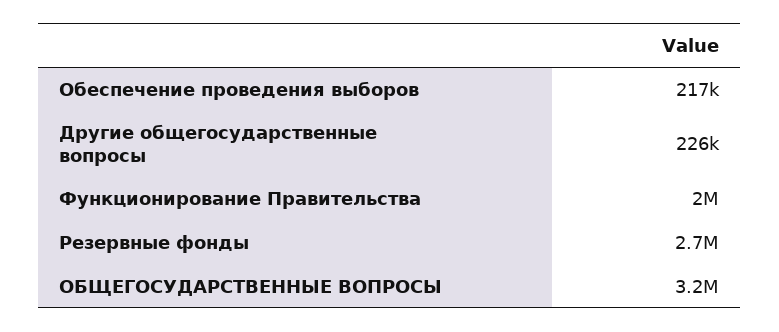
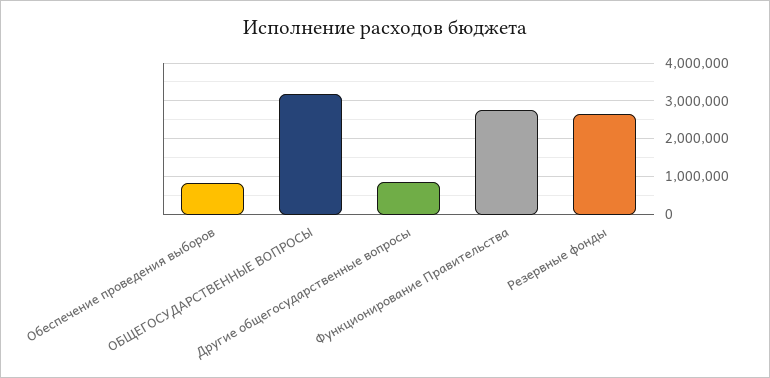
  {
-   "Обеспечение проведения выборов": 217000,
+   "Обеспечение проведения выборов": 800000,
-   "Другие общегосударственные вопросы": 226000,
+   "Другие общегосударственные вопросы": 800000,
-   "Функционирование Правительства": 2000000,
+   "Функционирование Правительства": 2800000,
    "Резервные фонды": 2700000,
    "ОБЩЕГОСУДАРСТВЕННЫЕ ВОПРОСЫ": 3200000
  }

